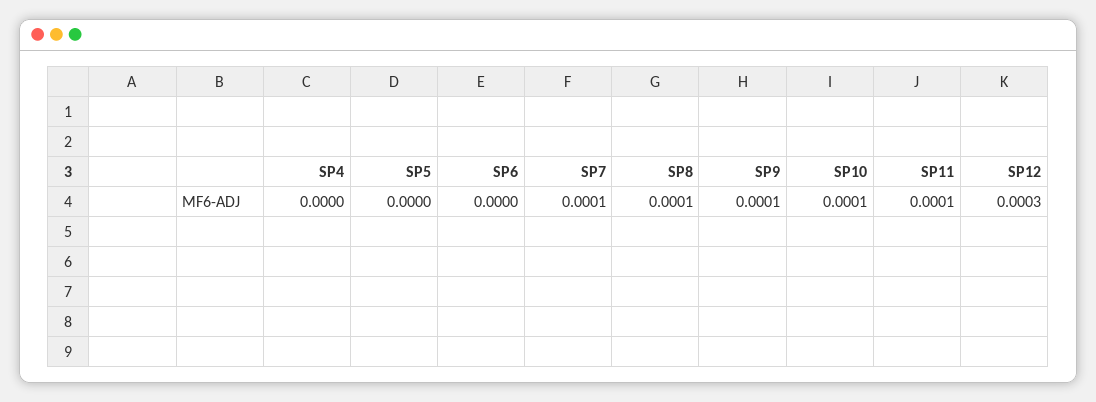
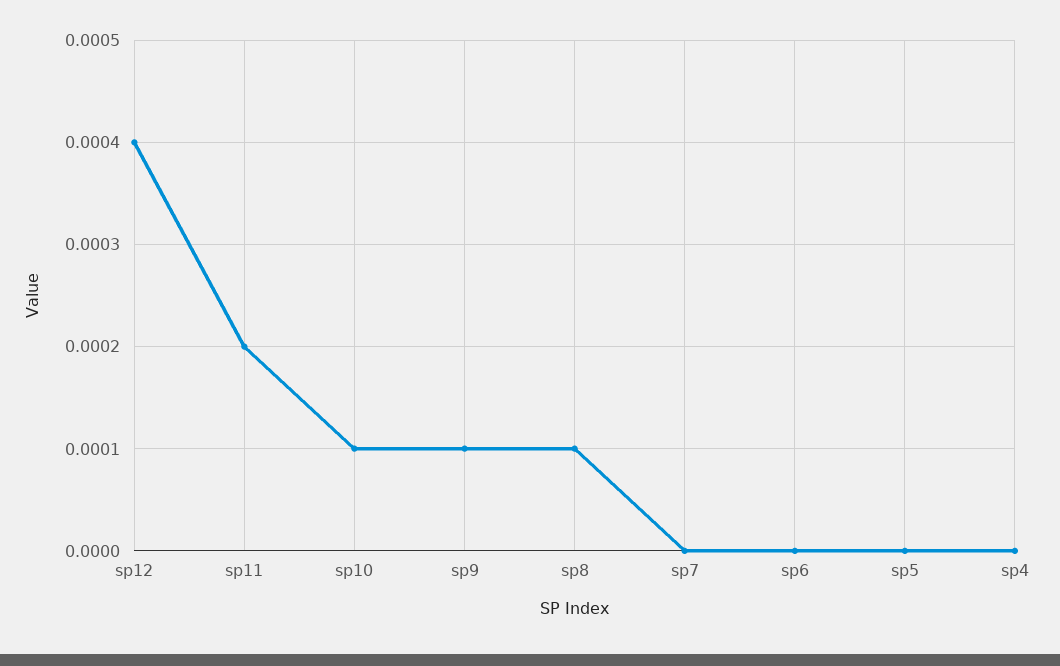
  {
    "SP4": 0,
    "SP5": 0,
    "SP6": 0,
-   "SP7": 0.0001,
+   "SP7": 0,
    "SP8": 0.0001,
    "SP9": 0.0001,
    "SP10": 0.0001,
-   "SP11": 0.0001,
+   "SP11": 0.0002,
-   "SP12": 0.0003
+   "SP12": 0.0004
  }

